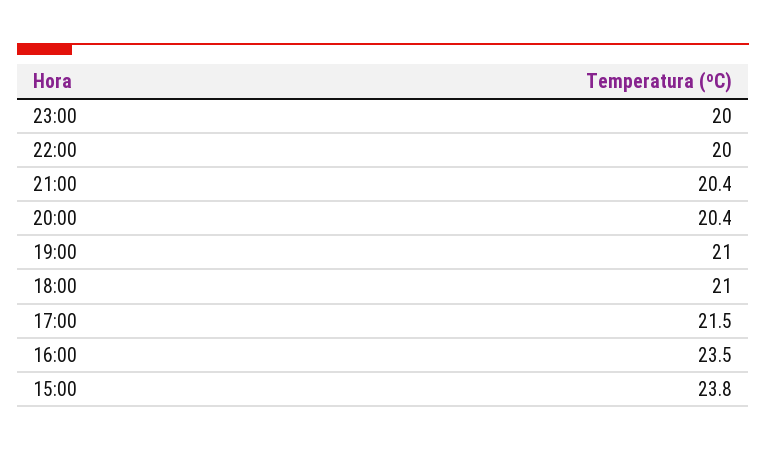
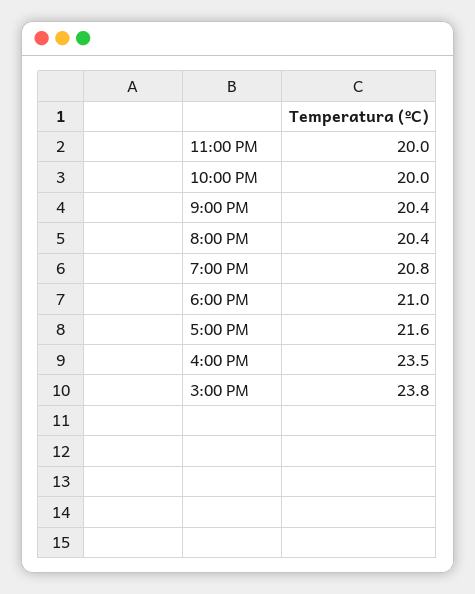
  {
    "23:00": 20,
    "22:00": 20,
    "21:00": 20.4,
    "20:00": 20.4,
-   "19:00": 21,
+   "19:00": 20.8,
    "18:00": 21,
-   "17:00": 21.5,
+   "17:00": 21.6,
    "16:00": 23.5,
    "15:00": 23.8
  }

